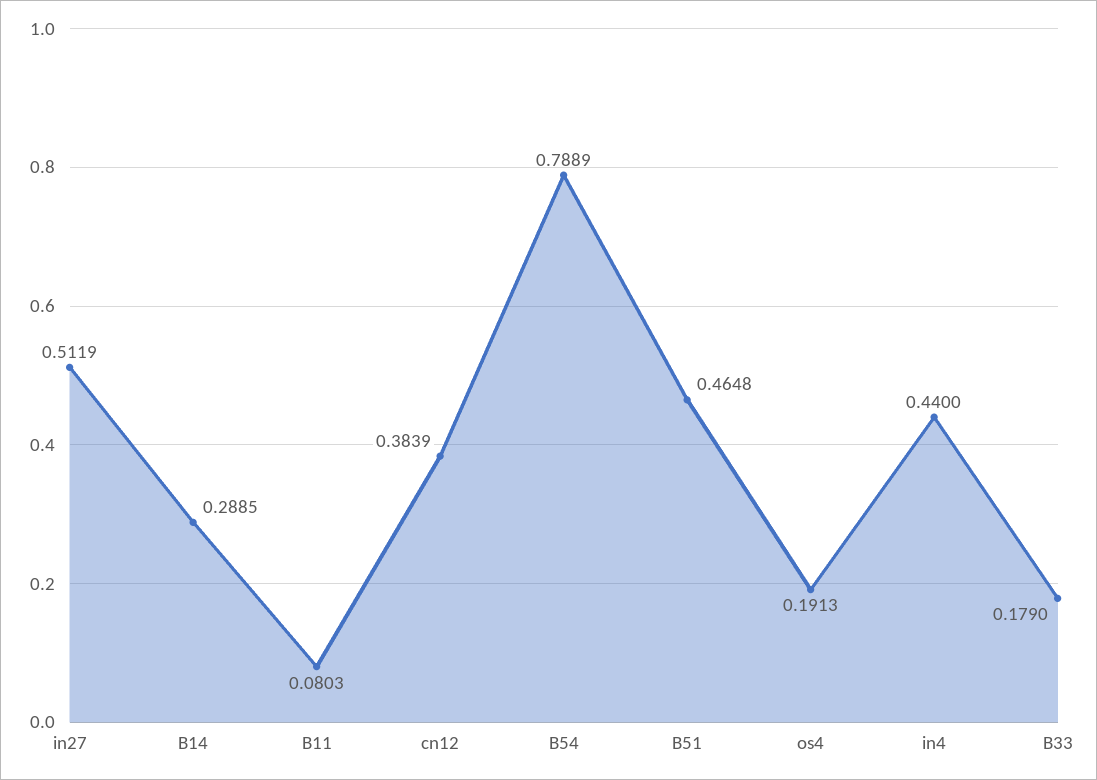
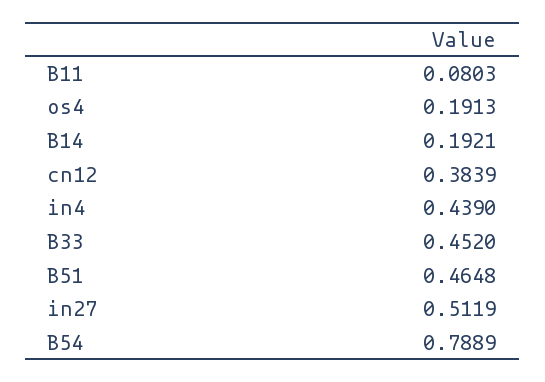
  {
    "in27": 0.5119,
-   "B14": 0.2885,
+   "B14": 0.1921,
    "B11": 0.0803,
    "cn12": 0.3839,
    "B54": 0.7889,
    "B51": 0.4648,
    "os4": 0.1913,
-   "in4": 0.44,
+   "in4": 0.439,
-   "B33": 0.179
+   "B33": 0.452
  }

